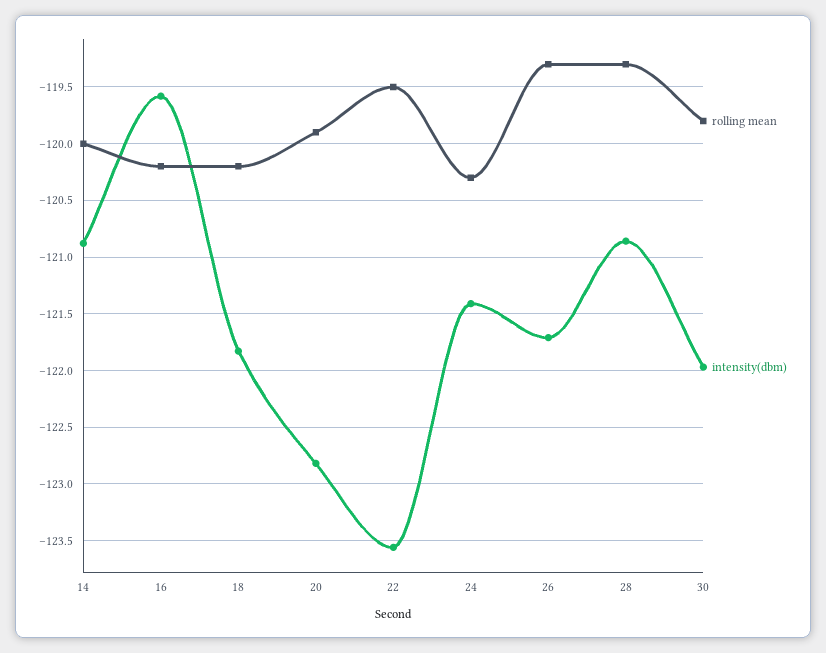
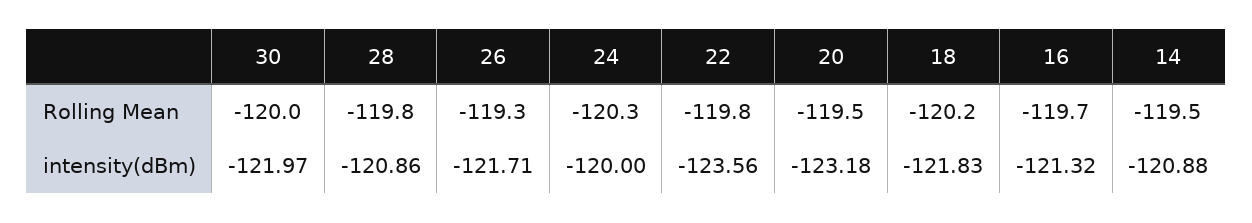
  {
    "rolling mean": {
-     "14": -120,
+     "14": -119.5,
-     "16": -120.2,
+     "16": -119.7,
      "18": -120.2,
-     "20": -119.9,
+     "20": -119.5,
-     "22": -119.5,
+     "22": -119.8,
      "24": -120.3,
      "26": -119.3,
-     "28": -119.3,
+     "28": -119.8,
-     "30": -119.8
+     "30": -120
    },
    "intensity(dbm)": {
      "14": -120.88,
-     "16": -119.6,
+     "16": -121.32,
      "18": -121.83,
-     "20": -122.8,
+     "20": -123.18,
      "22": -123.56,
-     "24": -121.4,
+     "24": -120,
      "26": -121.71,
      "28": -120.86,
      "30": -121.97
    }
  }

